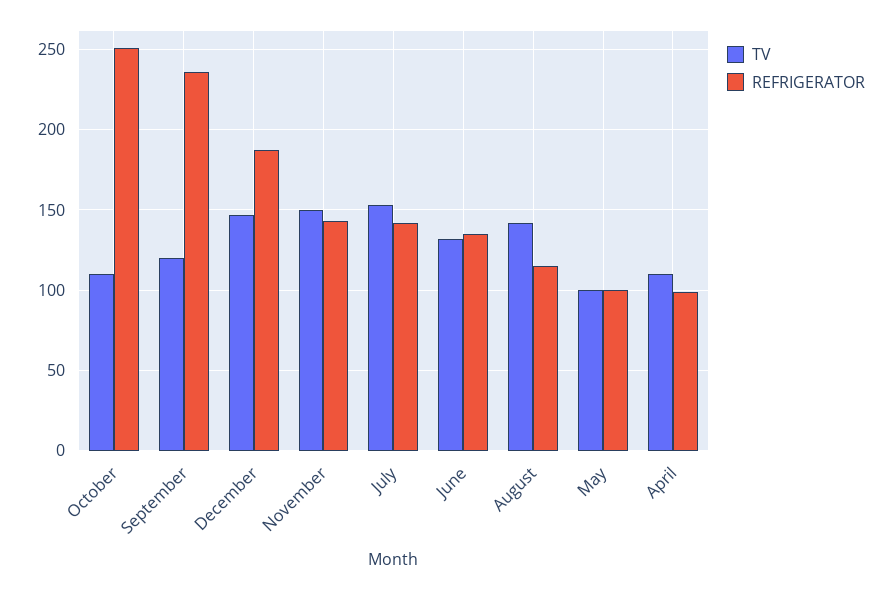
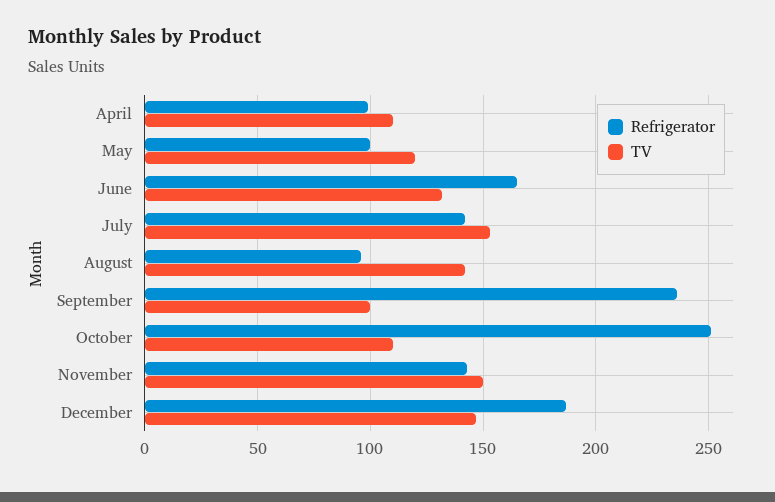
  {
    "TV": {
      "October": 110,
-     "September": 120,
+     "September": 100,
      "December": 145,
      "November": 150,
      "July": 155,
      "June": 130,
      "August": 140,
-     "May": 100,
+     "May": 120,
      "April": 110
    },
    "REFRIGERATOR": {
      "October": 250,
      "September": 235,
      "December": 185,
      "November": 145,
      "July": 140,
-     "June": 135,
+     "June": 165,
-     "August": 115,
+     "August": 95,
      "May": 100,
      "April": 100
    }
  }

